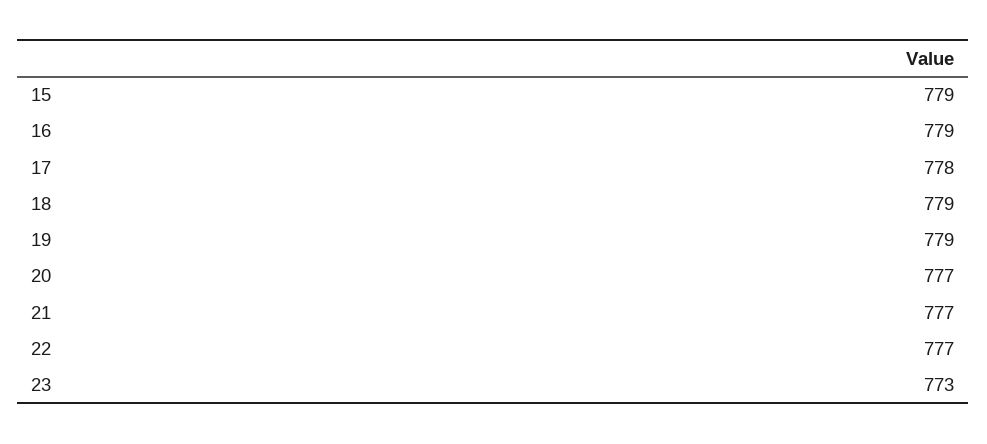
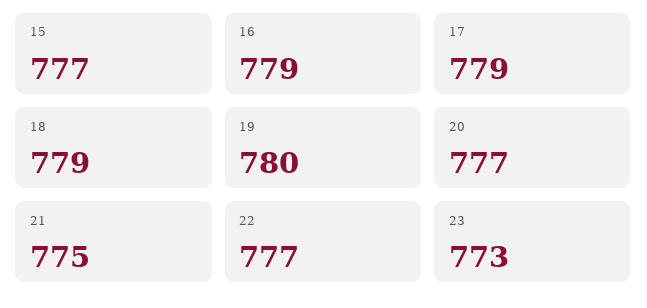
  {
-   "15": 779,
+   "15": 777,
    "16": 779,
-   "17": 778,
+   "17": 779,
    "18": 779,
-   "19": 779,
+   "19": 780,
    "20": 777,
-   "21": 777,
+   "21": 775,
    "22": 777,
    "23": 773
  }

